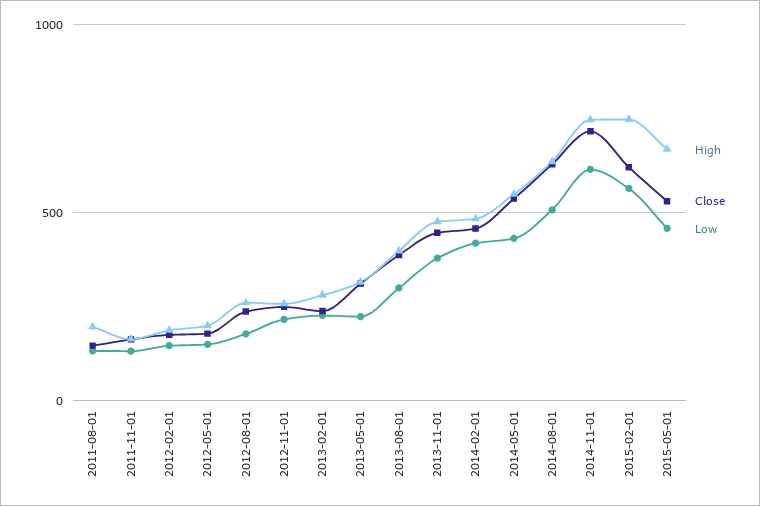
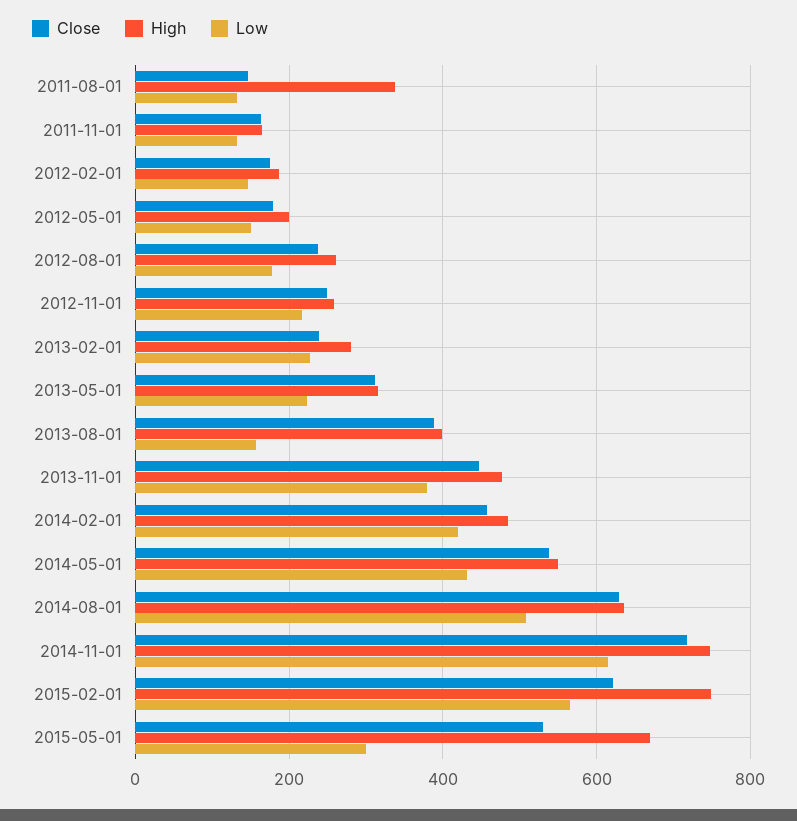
  {
    "High": {
-     "2011-08-01": 200,
+     "2011-08-01": 340,
      "2011-11-01": 160,
      "2012-02-01": 180,
      "2012-05-01": 200,
      "2012-08-01": 260,
      "2012-11-01": 260,
      "2013-02-01": 280,
      "2013-05-01": 320,
      "2013-08-01": 400,
      "2013-11-01": 480,
      "2014-02-01": 480,
      "2014-05-01": 540,
      "2014-08-01": 640,
      "2014-11-01": 740,
      "2015-02-01": 740,
      "2015-05-01": 660
    },
    "Close": {
      "2011-08-01": 140,
      "2011-11-01": 160,
      "2012-02-01": 180,
      "2012-05-01": 180,
      "2012-08-01": 240,
      "2012-11-01": 240,
      "2013-02-01": 240,
      "2013-05-01": 320,
      "2013-08-01": 380,
      "2013-11-01": 440,
      "2014-02-01": 460,
      "2014-05-01": 540,
      "2014-08-01": 620,
      "2014-11-01": 720,
      "2015-02-01": 620,
      "2015-05-01": 540
    },
    "Low": {
      "2011-08-01": 140,
      "2011-11-01": 140,
      "2012-02-01": 140,
      "2012-05-01": 160,
      "2012-08-01": 180,
      "2012-11-01": 220,
      "2013-02-01": 220,
      "2013-05-01": 220,
-     "2013-08-01": 300,
+     "2013-08-01": 160,
      "2013-11-01": 380,
      "2014-02-01": 420,
      "2014-05-01": 440,
      "2014-08-01": 500,
      "2014-11-01": 620,
      "2015-02-01": 560,
-     "2015-05-01": 450
+     "2015-05-01": 300
    }
  }

